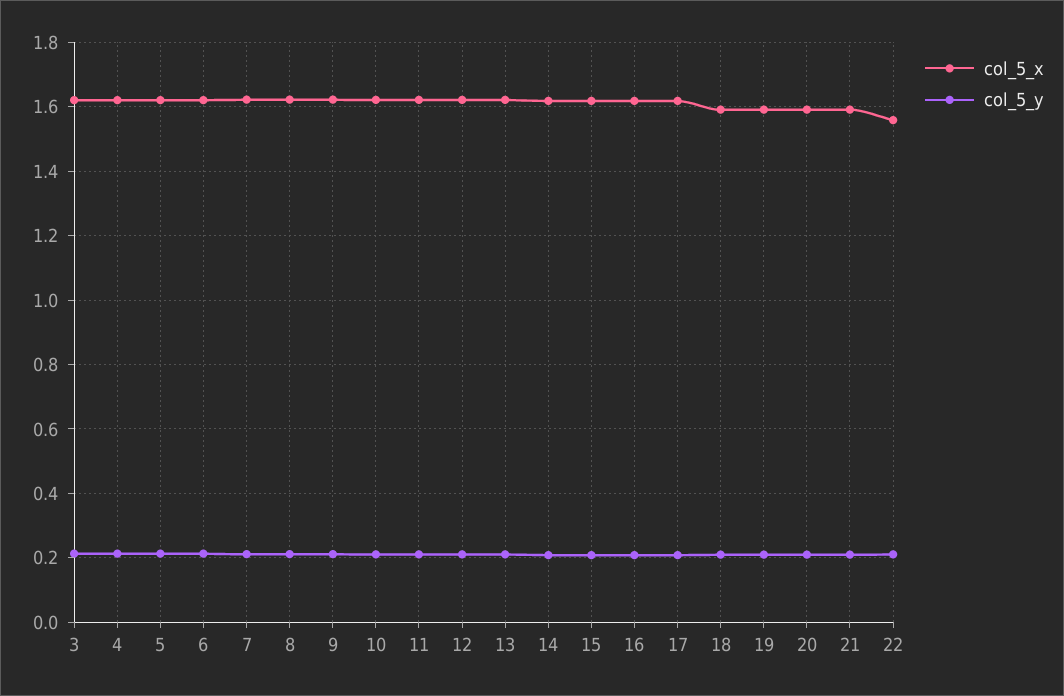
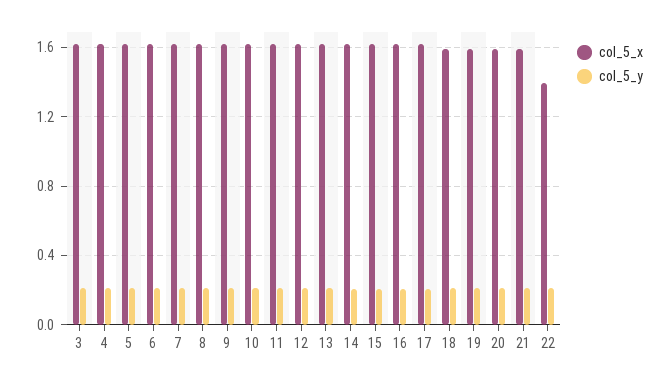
  {
    "col_5_x": {
      "3": 1.62,
      "4": 1.62,
      "5": 1.62,
      "6": 1.62,
      "7": 1.62,
      "8": 1.62,
      "9": 1.62,
      "10": 1.62,
      "11": 1.62,
      "12": 1.62,
      "13": 1.62,
      "14": 1.62,
      "15": 1.62,
      "16": 1.62,
      "17": 1.62,
      "18": 1.6,
      "19": 1.6,
      "20": 1.6,
      "21": 1.6,
-     "22": 1.56
+     "22": 1.4
    },
    "col_5_y": {
      "3": 0.22,
      "4": 0.22,
      "5": 0.22,
      "6": 0.22,
      "7": 0.22,
      "8": 0.22,
      "9": 0.22,
      "10": 0.22,
      "11": 0.22,
      "12": 0.22,
      "13": 0.22,
      "14": 0.2,
      "15": 0.2,
      "16": 0.2,
      "17": 0.2,
      "18": 0.2,
      "19": 0.2,
      "20": 0.2,
      "21": 0.2,
      "22": 0.22
    }
  }

